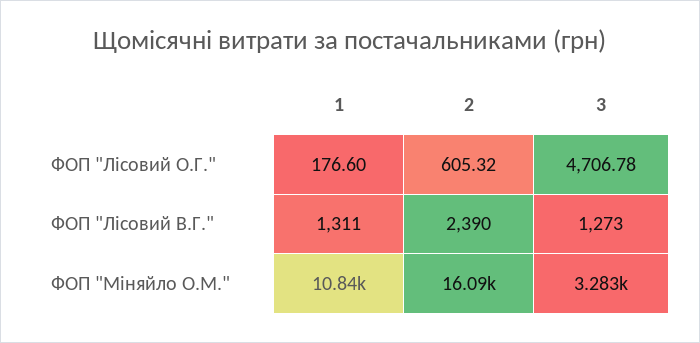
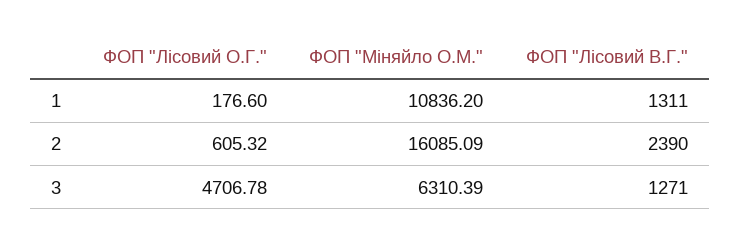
  {
    "1": {
      "ФОП \"Лісовий О.Г.\"": 176.6,
      "ФОП \"Лісовий В.Г.\"": 1311,
      "ФОП \"Міняйло О.М.\"": 10836.2
    },
    "2": {
      "ФОП \"Лісовий О.Г.\"": 605.32,
      "ФОП \"Лісовий В.Г.\"": 2390,
      "ФОП \"Міняйло О.М.\"": 16085.09
    },
    "3": {
      "ФОП \"Лісовий О.Г.\"": 4706.78,
-     "ФОП \"Лісовий В.Г.\"": 1273,
+     "ФОП \"Лісовий В.Г.\"": 1271,
-     "ФОП \"Міняйло О.М.\"": 3283
+     "ФОП \"Міняйло О.М.\"": 6310.39
    }
  }

